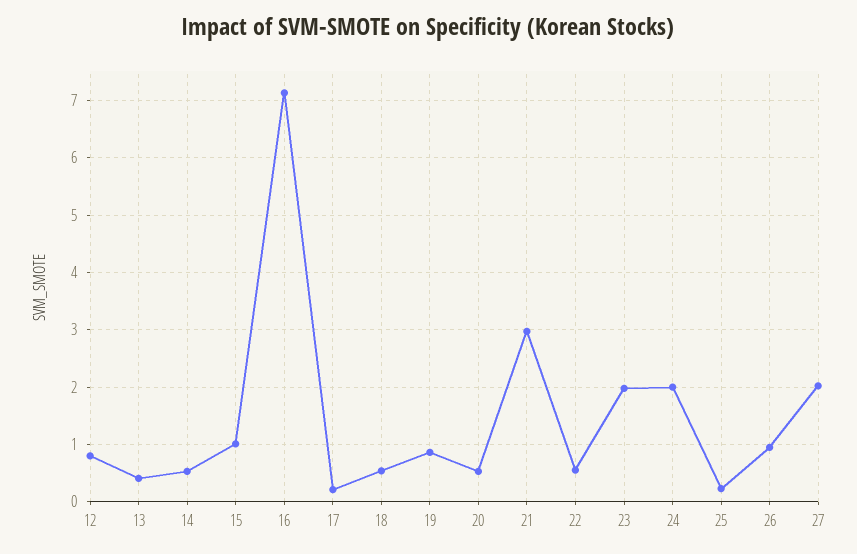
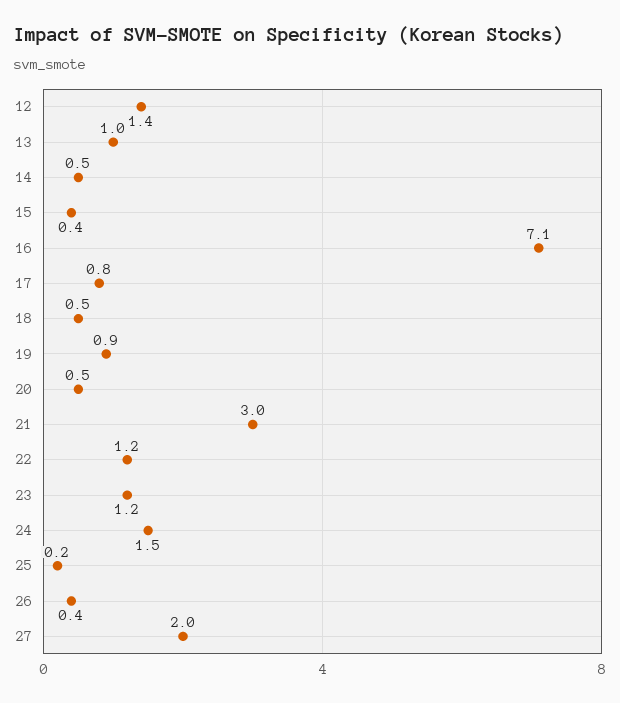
  {
-   "12": 0.8,
+   "12": 1.4,
-   "13": 0.4,
+   "13": 1,
    "14": 0.5,
-   "15": 1,
+   "15": 0.4,
    "16": 7.1,
-   "17": 0.2,
+   "17": 0.8,
    "18": 0.5,
    "19": 0.9,
    "20": 0.5,
    "21": 3,
-   "22": 0.6,
+   "22": 1.2,
-   "23": 2,
+   "23": 1.2,
-   "24": 2,
+   "24": 1.5,
    "25": 0.2,
-   "26": 1,
+   "26": 0.4,
    "27": 2
  }

